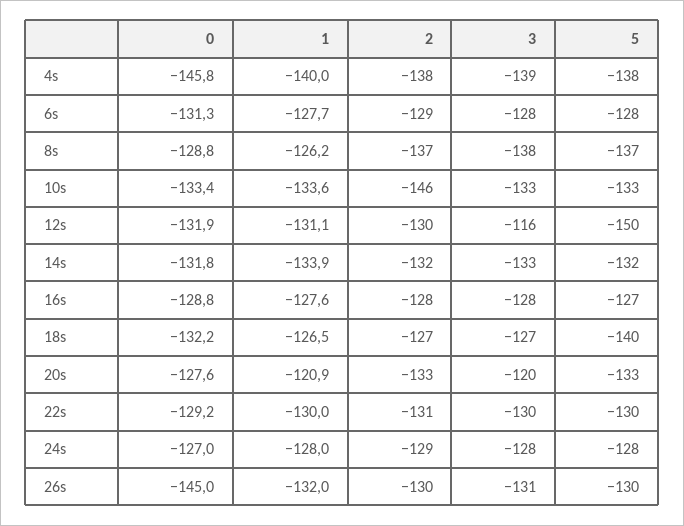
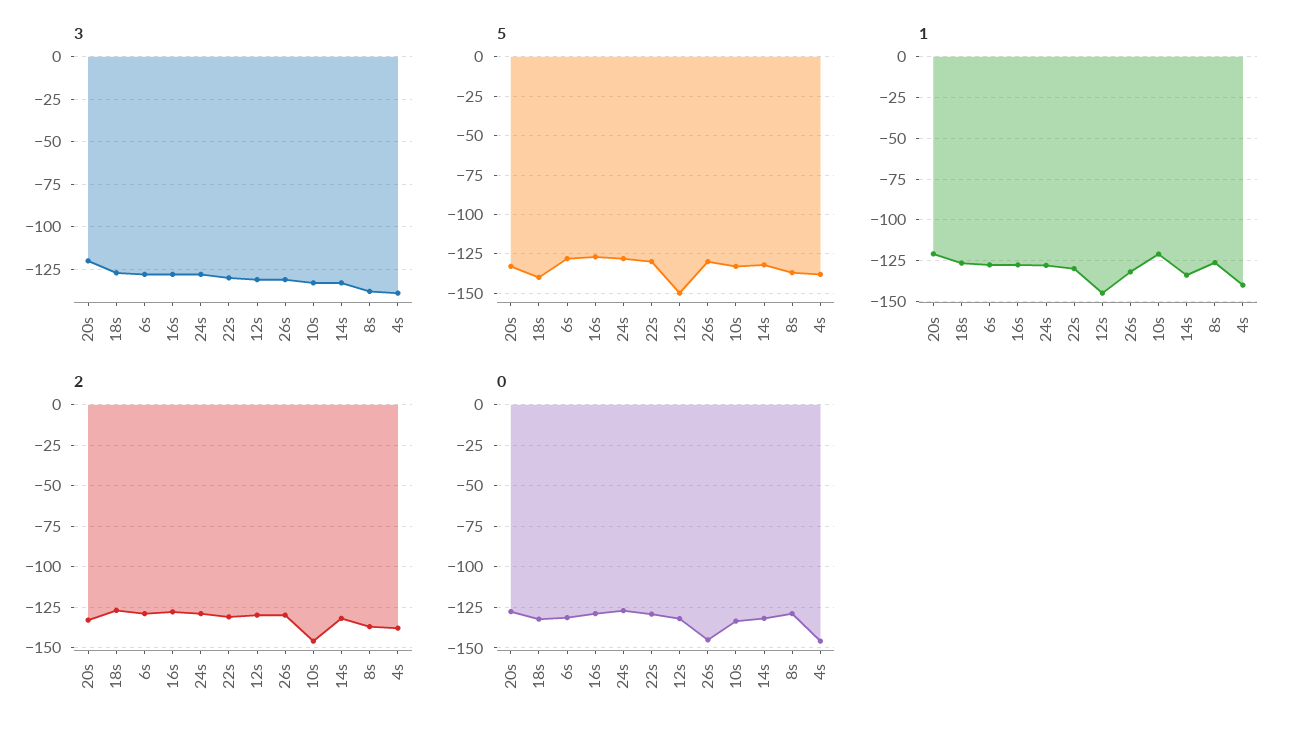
  {
    "0": {
      "4s": -145.8,
      "6s": -131.3,
      "8s": -128.8,
      "10s": -133.4,
      "12s": -131.9,
      "14s": -131.8,
      "16s": -128.8,
      "18s": -132.2,
      "20s": -127.6,
      "22s": -129.2,
      "24s": -127,
      "26s": -145
    },
    "1": {
      "4s": -140,
      "6s": -127.7,
      "8s": -126.2,
-     "10s": -133.6,
+     "10s": -120,
-     "12s": -131.1,
+     "12s": -145,
      "14s": -133.9,
      "16s": -127.6,
      "18s": -126.5,
      "20s": -120.9,
      "22s": -130,
      "24s": -128,
      "26s": -132
    },
    "2": {
      "4s": -138,
      "6s": -129,
      "8s": -137,
      "10s": -146,
      "12s": -130,
      "14s": -132,
      "16s": -128,
      "18s": -127,
      "20s": -133,
      "22s": -131,
      "24s": -129,
      "26s": -130
    },
    "3": {
      "4s": -139,
      "6s": -128,
      "8s": -138,
      "10s": -133,
-     "12s": -116,
+     "12s": -130,
      "14s": -133,
      "16s": -128,
      "18s": -127,
      "20s": -120,
      "22s": -130,
      "24s": -128,
      "26s": -131
    },
    "5": {
      "4s": -138,
      "6s": -128,
      "8s": -137,
      "10s": -133,
      "12s": -150,
      "14s": -132,
      "16s": -127,
      "18s": -140,
      "20s": -133,
      "22s": -130,
      "24s": -128,
      "26s": -130
    }
  }

